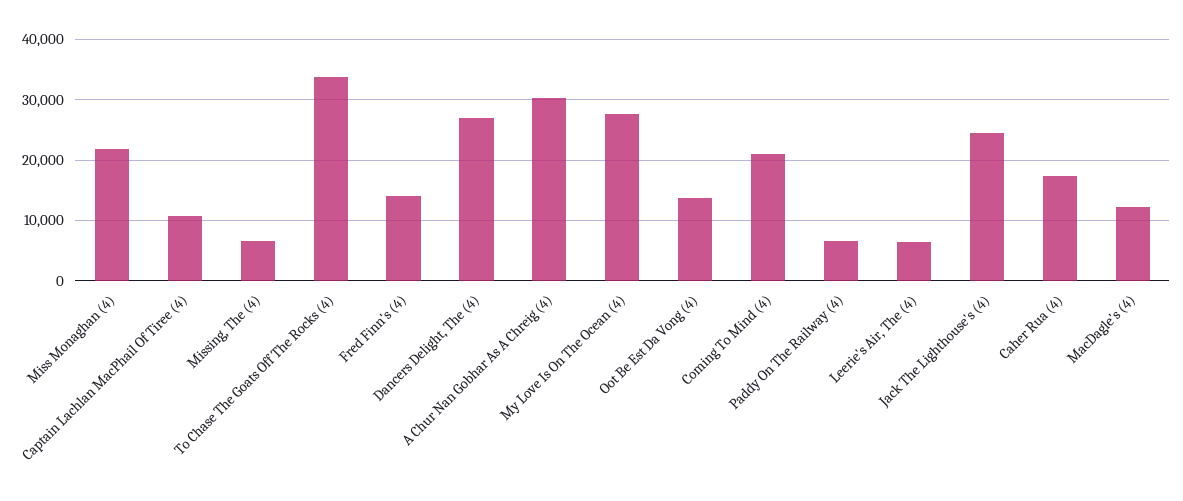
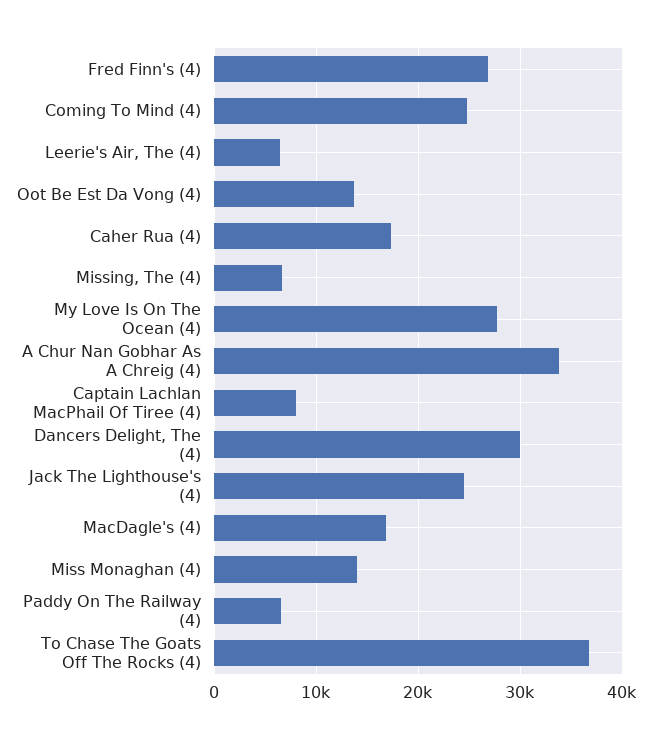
  {
-   "Miss Monaghan (4)": 22000,
+   "Miss Monaghan (4)": 14000,
-   "Captain Lachlan MacPhail Of Tiree (4)": 11000,
+   "Captain Lachlan MacPhail Of Tiree (4)": 8000,
    "Missing, The (4)": 7000,
-   "To Chase The Goats Off The Rocks (4)": 34000,
+   "To Chase The Goats Off The Rocks (4)": 37000,
-   "Fred Finn's (4)": 14000,
+   "Fred Finn's (4)": 27000,
-   "Dancers Delight, The (4)": 27000,
+   "Dancers Delight, The (4)": 30000,
-   "A Chur Nan Gobhar As A Chreig (4)": 30000,
+   "A Chur Nan Gobhar As A Chreig (4)": 34000,
    "My Love Is On The Ocean (4)": 28000,
    "Oot Be Est Da Vong (4)": 14000,
-   "Coming To Mind (4)": 21000,
+   "Coming To Mind (4)": 25000,
    "Paddy On The Railway (4)": 7000,
    "Leerie's Air, The (4)": 6000,
    "Jack The Lighthouse's (4)": 24000,
    "Caher Rua (4)": 17000,
-   "MacDagle's (4)": 12000
+   "MacDagle's (4)": 17000
  }

